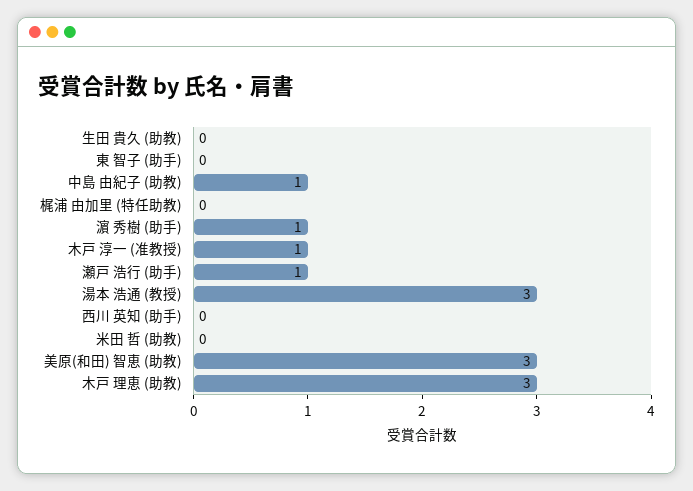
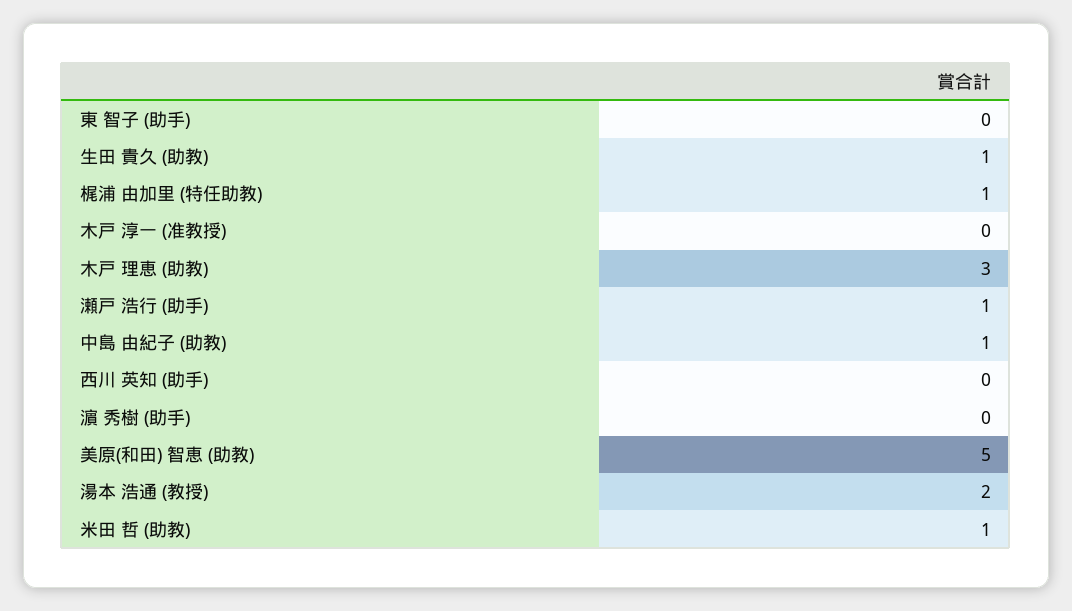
  {
-   "生田 貴久 (助教)": 0,
+   "生田 貴久 (助教)": 1,
    "東 智子 (助手)": 0,
    "中島 由紀子 (助教)": 1,
-   "梶浦 由加里 (特任助教)": 0,
+   "梶浦 由加里 (特任助教)": 1,
-   "濵 秀樹 (助手)": 1,
+   "濵 秀樹 (助手)": 0,
-   "木戸 淳一 (准教授)": 1,
+   "木戸 淳一 (准教授)": 0,
    "瀬戸 浩行 (助手)": 1,
-   "湯本 浩通 (教授)": 3,
+   "湯本 浩通 (教授)": 2,
    "西川 英知 (助手)": 0,
-   "米田 哲 (助教)": 0,
+   "米田 哲 (助教)": 1,
-   "美原(和田) 智恵 (助教)": 3,
+   "美原(和田) 智恵 (助教)": 5,
    "木戸 理恵 (助教)": 3
  }

